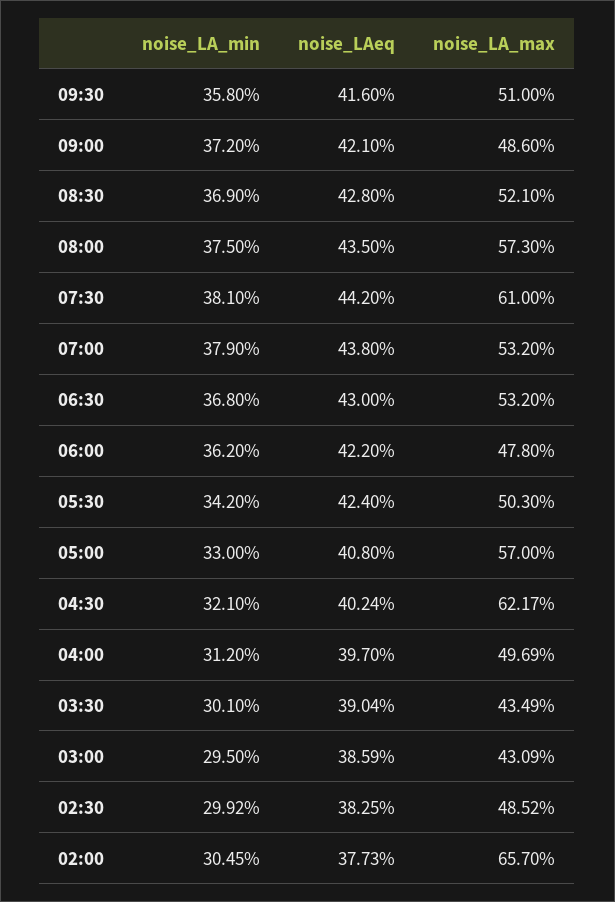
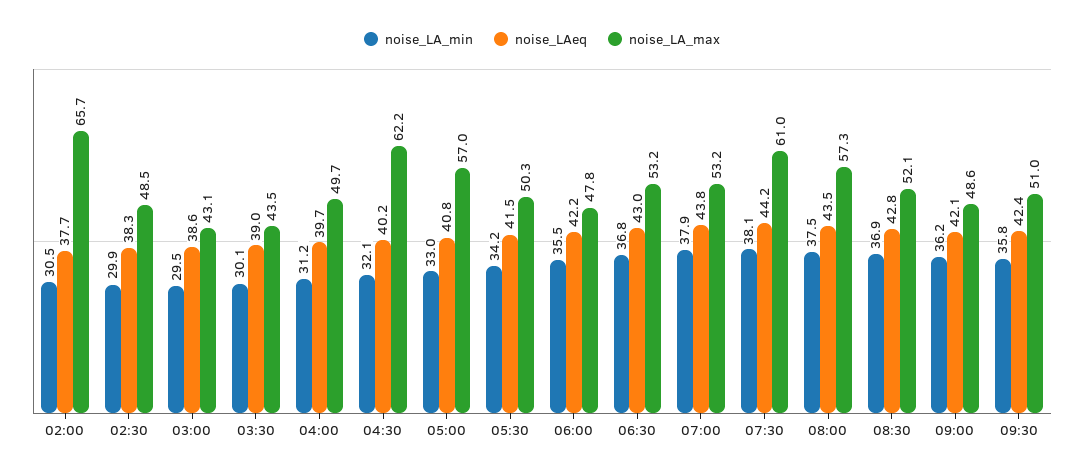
  {
    "noise_LA_min": {
      "09:30": 35.8,
-     "09:00": 37.2,
+     "09:00": 36.2,
      "08:30": 36.9,
      "08:00": 37.5,
      "07:30": 38.1,
      "07:00": 37.9,
      "06:30": 36.8,
-     "06:00": 36.2,
+     "06:00": 35.5,
      "05:30": 34.2,
      "05:00": 33,
      "04:30": 32.1,
      "04:00": 31.2,
      "03:30": 30.1,
      "03:00": 29.5,
      "02:30": 29.92,
      "02:00": 30.45
    },
    "noise_LAeq": {
-     "09:30": 41.6,
+     "09:30": 42.4,
      "09:00": 42.1,
      "08:30": 42.8,
      "08:00": 43.5,
      "07:30": 44.2,
      "07:00": 43.8,
      "06:30": 43,
      "06:00": 42.2,
-     "05:30": 42.4,
+     "05:30": 41.5,
      "05:00": 40.8,
      "04:30": 40.24,
      "04:00": 39.7,
      "03:30": 39.04,
      "03:00": 38.59,
      "02:30": 38.25,
      "02:00": 37.73
    },
    "noise_LA_max": {
      "09:30": 51,
      "09:00": 48.6,
      "08:30": 52.1,
      "08:00": 57.3,
      "07:30": 61,
      "07:00": 53.2,
      "06:30": 53.2,
      "06:00": 47.8,
      "05:30": 50.3,
      "05:00": 57,
      "04:30": 62.17,
      "04:00": 49.69,
      "03:30": 43.49,
      "03:00": 43.09,
      "02:30": 48.52,
      "02:00": 65.7
    }
  }

